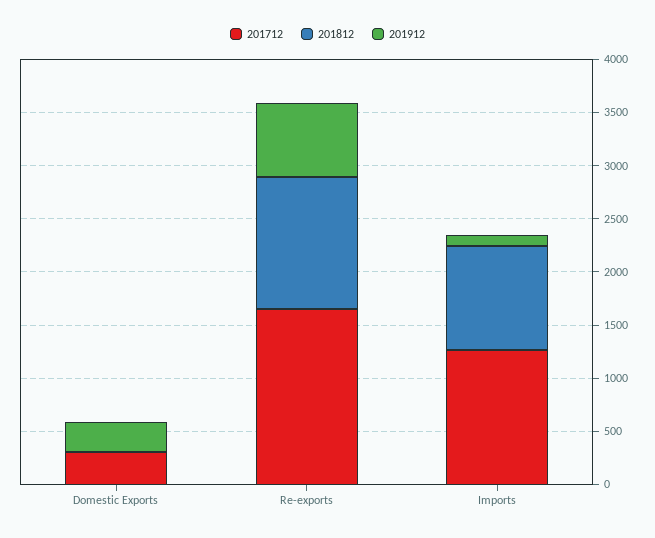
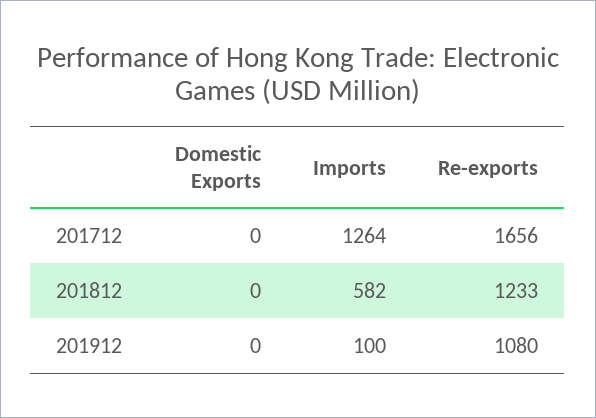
  {
    "201712": {
-     "Domestic Exports": 300,
+     "Domestic Exports": 0,
      "Re-exports": 1656,
      "Imports": 1264
    },
    "201812": {
      "Domestic Exports": 0,
      "Re-exports": 1233,
-     "Imports": 1000
+     "Imports": 582
    },
    "201912": {
-     "Domestic Exports": 300,
+     "Domestic Exports": 0,
-     "Re-exports": 700,
+     "Re-exports": 1080,
      "Imports": 100
    }
  }

